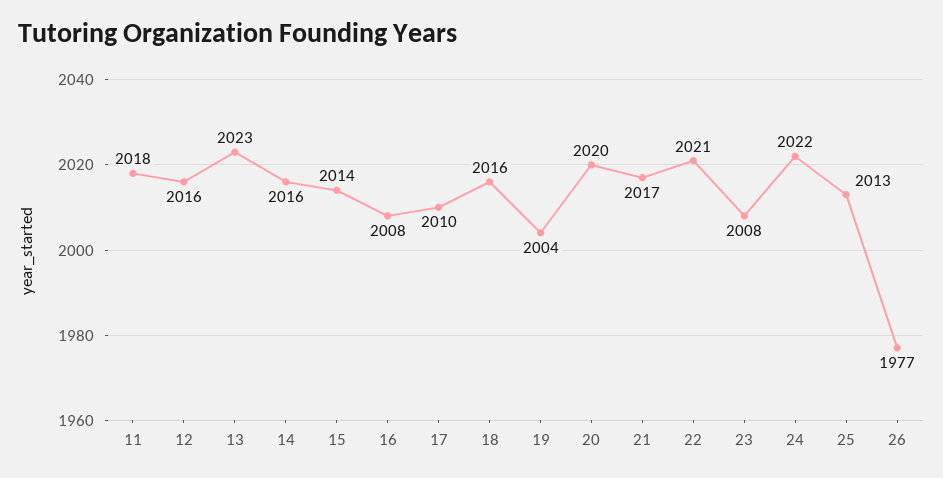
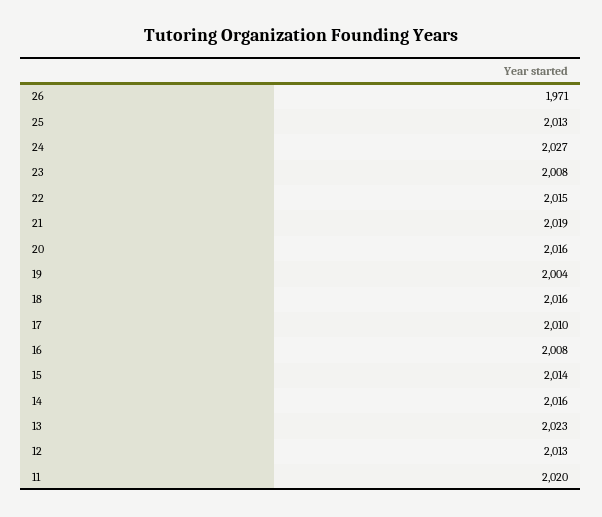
  {
-   "11": 2018,
+   "11": 2020,
-   "12": 2016,
+   "12": 2013,
    "13": 2023,
    "14": 2016,
    "15": 2014,
    "16": 2008,
    "17": 2010,
    "18": 2016,
    "19": 2004,
-   "20": 2020,
+   "20": 2016,
-   "21": 2017,
+   "21": 2019,
-   "22": 2021,
+   "22": 2015,
    "23": 2008,
-   "24": 2022,
+   "24": 2027,
    "25": 2013,
-   "26": 1977
+   "26": 1971
  }

